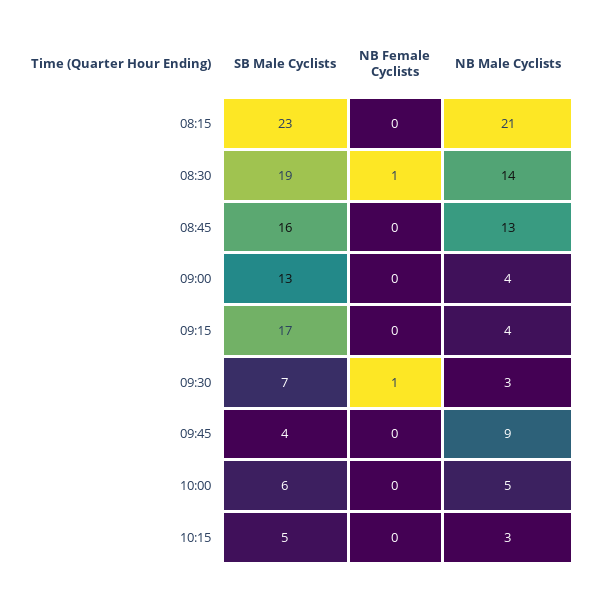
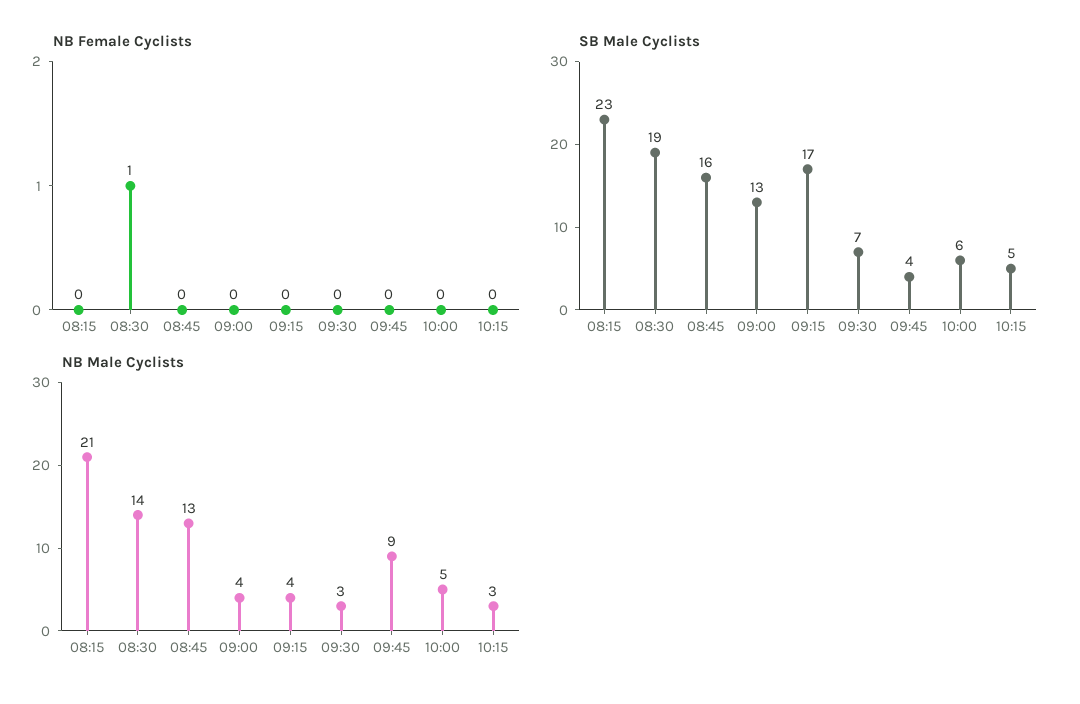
  {
    "SB Male Cyclists": {
      "08:15": 23,
      "08:30": 19,
      "08:45": 16,
      "09:00": 13,
      "09:15": 17,
      "09:30": 7,
      "09:45": 4,
      "10:00": 6,
      "10:15": 5
    },
    "NB Female Cyclists": {
      "08:15": 0,
      "08:30": 1,
      "08:45": 0,
      "09:00": 0,
      "09:15": 0,
-     "09:30": 1,
+     "09:30": 0,
      "09:45": 0,
      "10:00": 0,
      "10:15": 0
    },
    "NB Male Cyclists": {
      "08:15": 21,
      "08:30": 14,
      "08:45": 13,
      "09:00": 4,
      "09:15": 4,
      "09:30": 3,
      "09:45": 9,
      "10:00": 5,
      "10:15": 3
    }
  }

